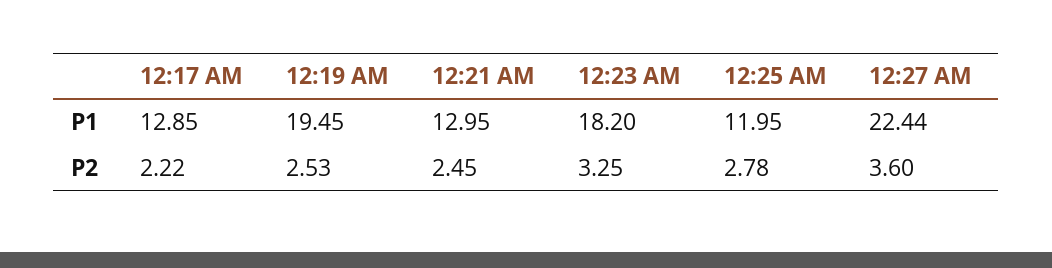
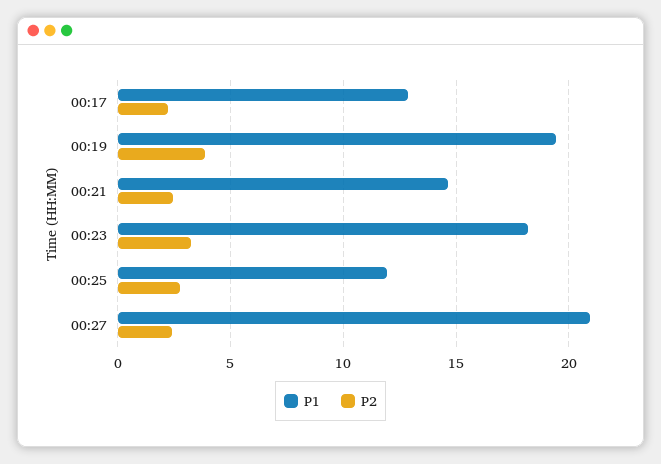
  {
    "P1": {
      "12:17 AM": 12.85,
      "12:19 AM": 19.45,
-     "12:21 AM": 12.95,
+     "12:21 AM": 14.5,
      "12:23 AM": 18.2,
      "12:25 AM": 11.95,
-     "12:27 AM": 22.44
+     "12:27 AM": 21
    },
    "P2": {
      "12:17 AM": 2.22,
-     "12:19 AM": 2.53,
+     "12:19 AM": 4,
      "12:21 AM": 2.45,
      "12:23 AM": 3.25,
      "12:25 AM": 2.78,
-     "12:27 AM": 3.6
+     "12:27 AM": 2.5
    }
  }

